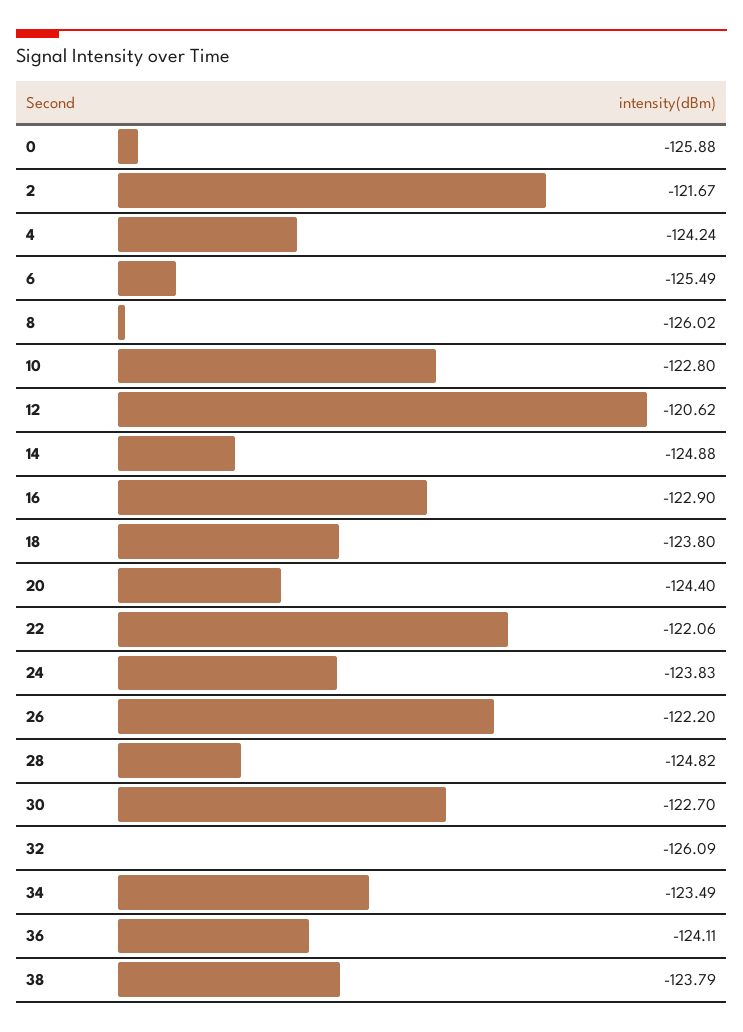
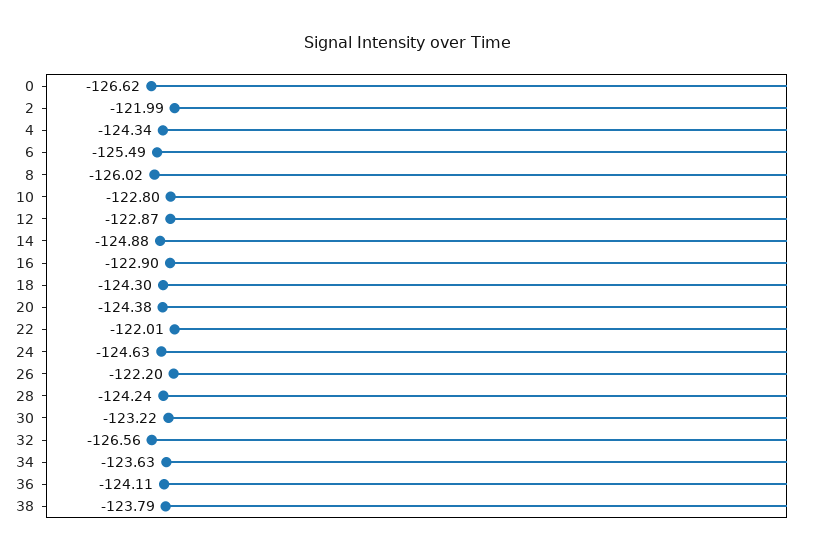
  {
-   "0": -125.88,
+   "0": -126.62,
-   "2": -121.67,
+   "2": -121.99,
-   "4": -124.24,
+   "4": -124.34,
    "6": -125.49,
    "8": -126.02,
    "10": -122.8,
-   "12": -120.62,
+   "12": -122.87,
    "14": -124.88,
    "16": -122.9,
-   "18": -123.8,
+   "18": -124.3,
-   "20": -124.4,
+   "20": -124.38,
-   "22": -122.06,
+   "22": -122.01,
-   "24": -123.83,
+   "24": -124.63,
    "26": -122.2,
-   "28": -124.82,
+   "28": -124.24,
-   "30": -122.7,
+   "30": -123.22,
-   "32": -126.09,
+   "32": -126.56,
-   "34": -123.49,
+   "34": -123.63,
    "36": -124.11,
    "38": -123.79
  }

